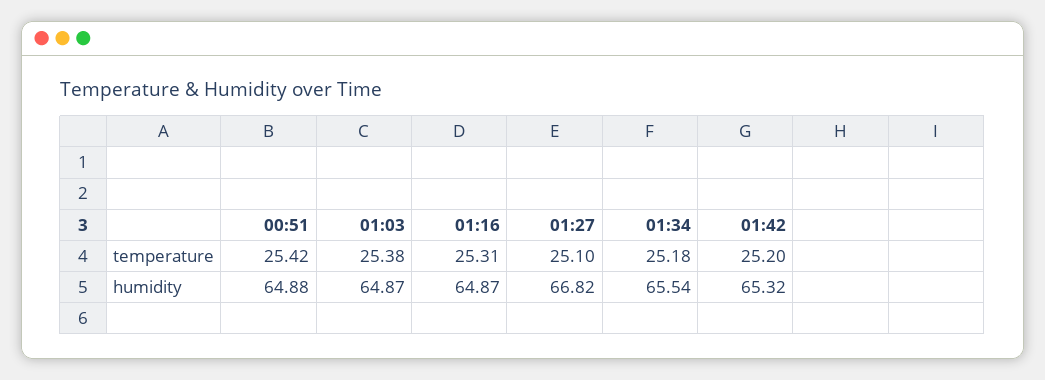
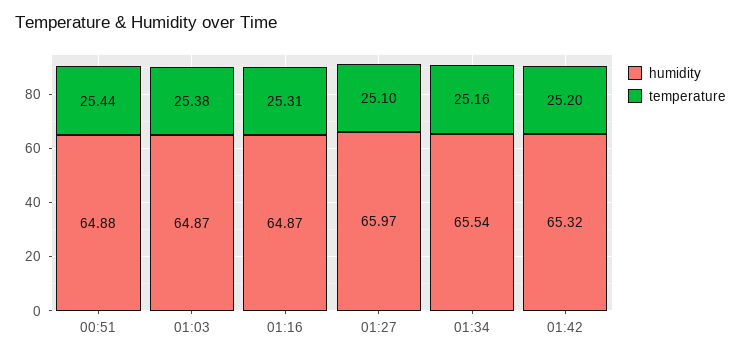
  {
    "temperature": {
-     "00:51": 25.42,
+     "00:51": 25.44,
      "01:03": 25.38,
      "01:16": 25.31,
      "01:27": 25.1,
-     "01:34": 25.18,
+     "01:34": 25.16,
      "01:42": 25.2
    },
    "humidity": {
      "00:51": 64.88,
      "01:03": 64.87,
      "01:16": 64.87,
-     "01:27": 66.82,
+     "01:27": 65.97,
      "01:34": 65.54,
      "01:42": 65.32
    }
  }

